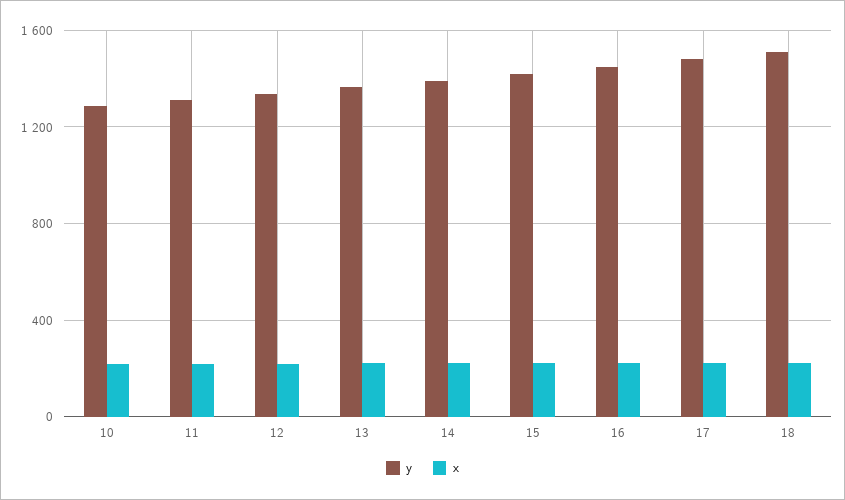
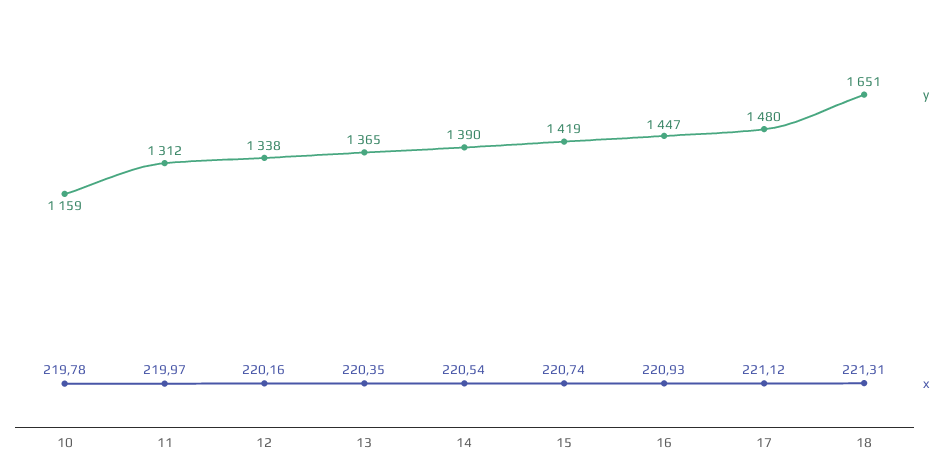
  {
    "y": {
-     "10": 1300,
+     "10": 1159,
      "11": 1312,
      "12": 1338,
      "13": 1365,
      "14": 1390,
      "15": 1419,
      "16": 1447,
      "17": 1480,
-     "18": 1500
+     "18": 1651
    },
    "x": {
      "10": 219.78,
      "11": 219.97,
      "12": 220.16,
      "13": 220.35,
      "14": 220.54,
      "15": 220.74,
      "16": 220.93,
      "17": 221.12,
      "18": 221.31
    }
  }

